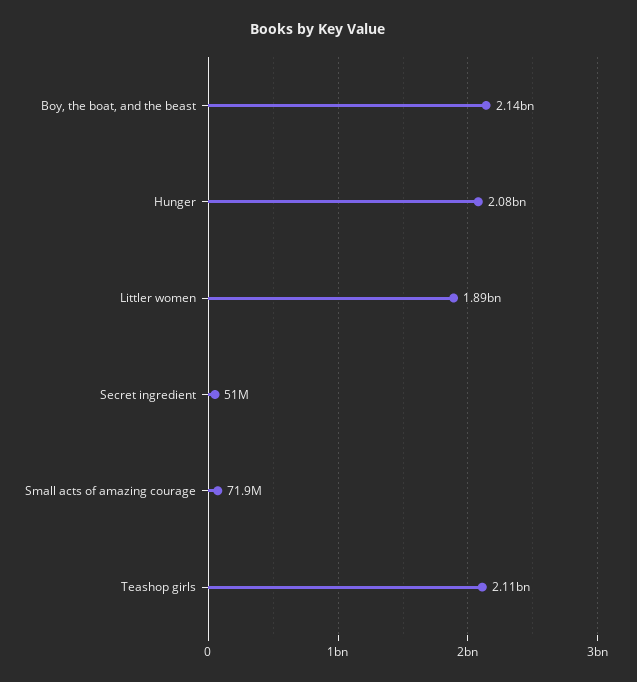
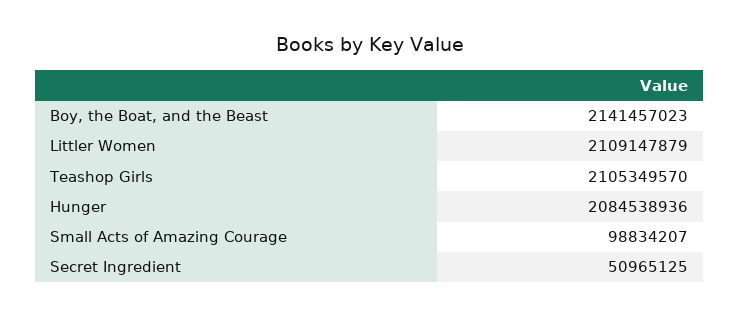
  {
    "Boy, the boat, and the beast": 2141457023,
    "Hunger": 2084538936,
-   "Littler women": 1890000000,
+   "Littler women": 2109147879,
    "Secret ingredient": 50965125,
-   "Small acts of amazing courage": 71900000,
+   "Small acts of amazing courage": 98834207,
    "Teashop girls": 2105349570
  }

